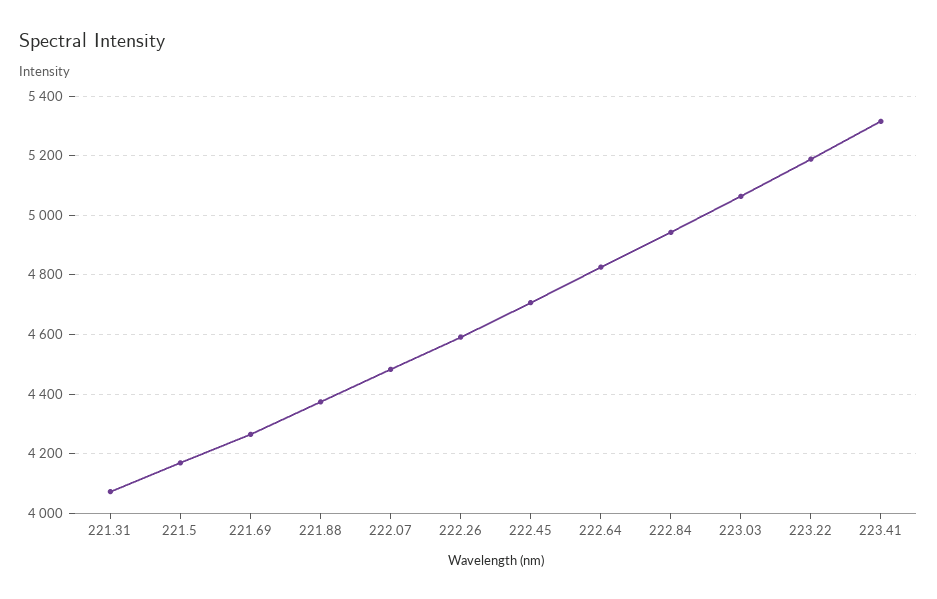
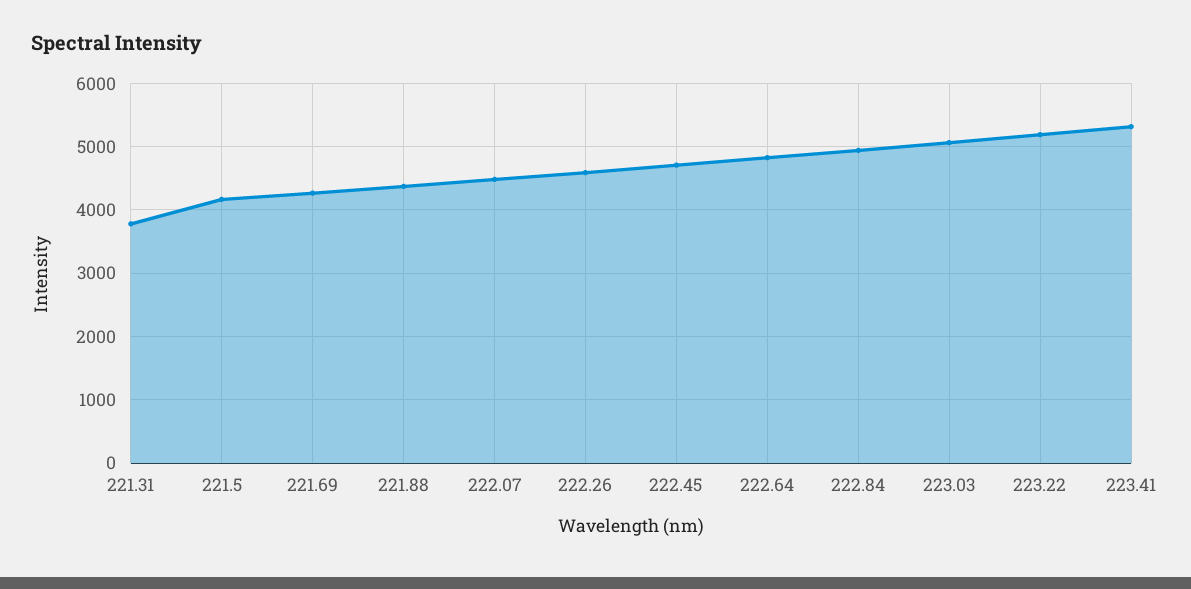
  {
-   "221.31": 4075,
+   "221.31": 3800,
    "221.5": 4175,
    "221.69": 4275,
    "221.88": 4375,
    "222.07": 4475,
    "222.26": 4600,
    "222.45": 4700,
    "222.64": 4825,
    "222.84": 4950,
    "223.03": 5075,
    "223.22": 5200,
    "223.41": 5325
  }

